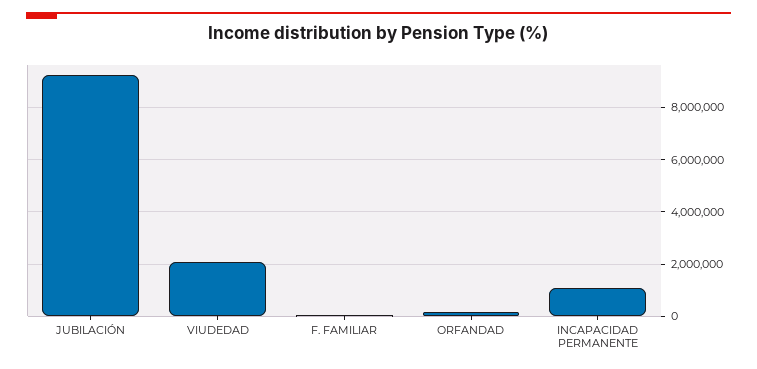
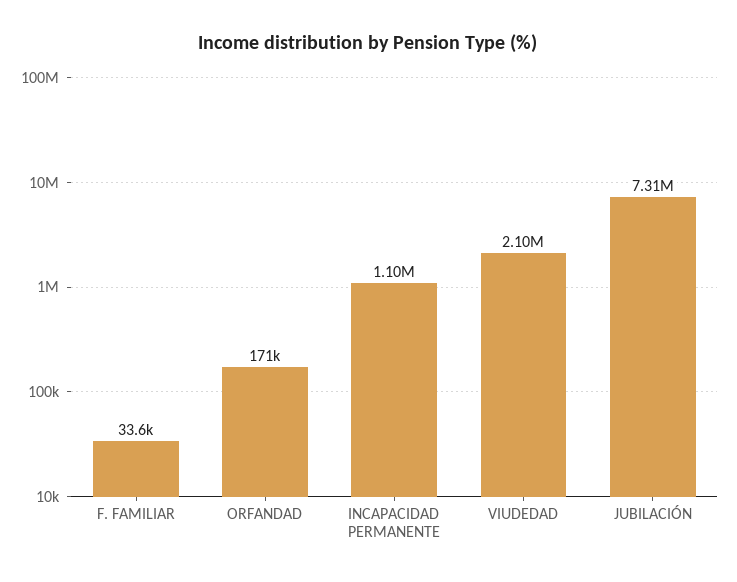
  {
-   "JUBILACIÓN": 9250000,
+   "JUBILACIÓN": 7310000,
    "VIUDEDAD": 2100000,
    "F. FAMILIAR": 33600,
    "ORFANDAD": 171000,
    "INCAPACIDAD PERMANENTE": 1100000
  }

